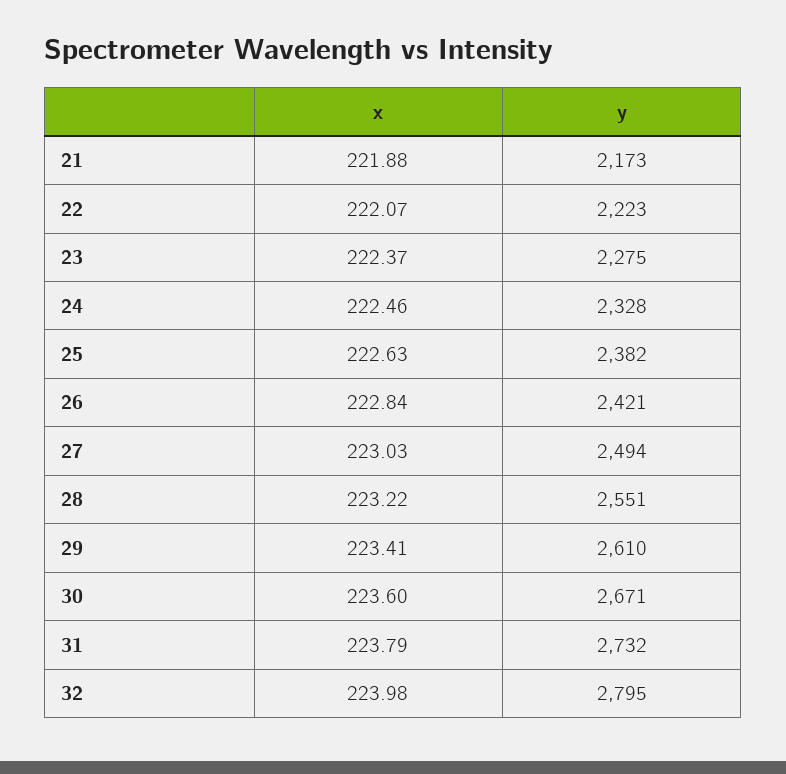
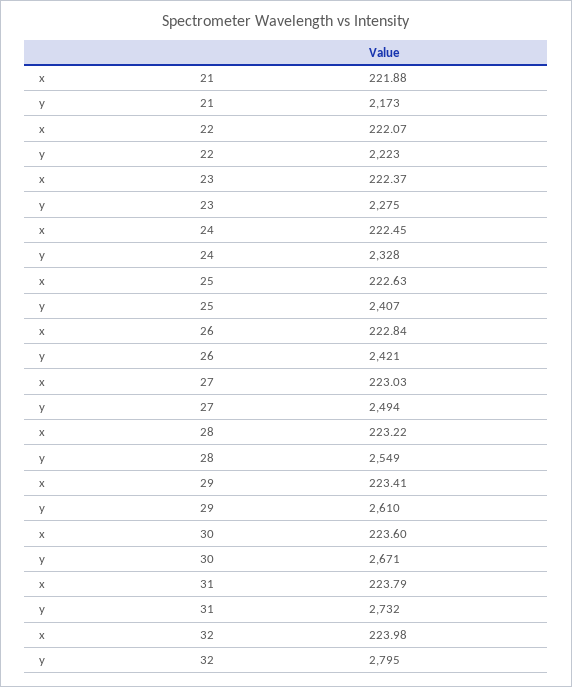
  {
    "x": {
      "21": 221.88,
      "22": 222.07,
      "23": 222.37,
-     "24": 222.46,
+     "24": 222.45,
      "25": 222.63,
      "26": 222.84,
      "27": 223.03,
      "28": 223.22,
      "29": 223.41,
      "30": 223.6,
      "31": 223.79,
      "32": 223.98
    },
    "y": {
      "21": 2173,
      "22": 2223,
      "23": 2275,
      "24": 2328,
-     "25": 2382,
+     "25": 2407,
      "26": 2421,
      "27": 2494,
-     "28": 2551,
+     "28": 2549,
      "29": 2610,
      "30": 2671,
      "31": 2732,
      "32": 2795
    }
  }

